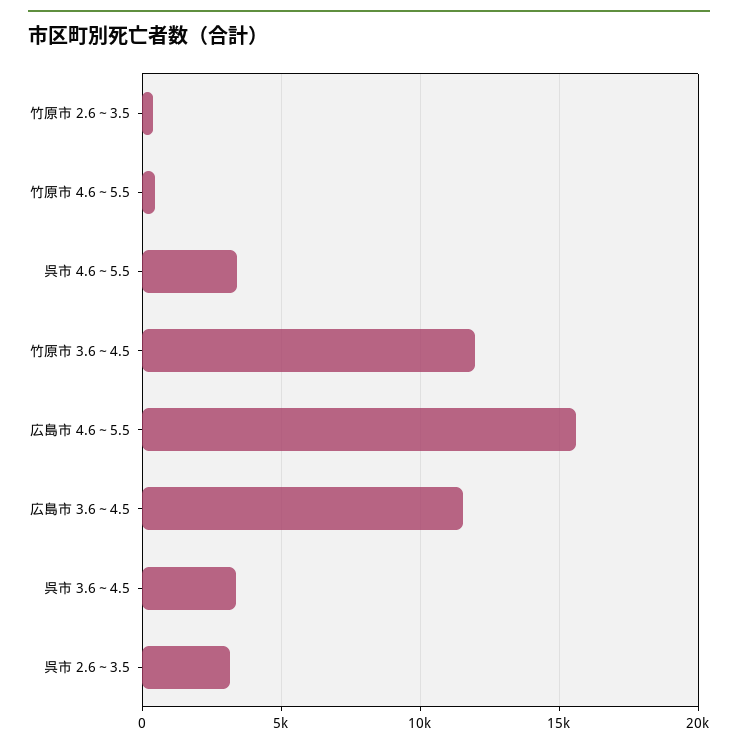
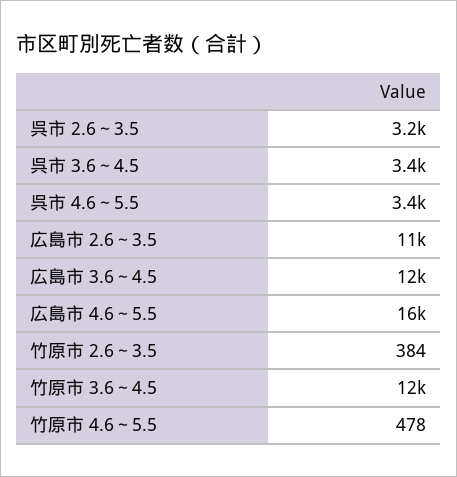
  {
    "竹原市 2.6～3.5": 384,
    "竹原市 4.6～5.5": 478,
    "呉市 4.6～5.5": 3400,
    "竹原市 3.6～4.5": 12000,
    "広島市 4.6～5.5": 16000,
    "広島市 3.6～4.5": 12000,
    "呉市 3.6～4.5": 3400,
-   "呉市 2.6～3.5": 3200
+   "呉市 2.6～3.5": 3200,
+   "広島市 2.6～3.5": 11000
  }

